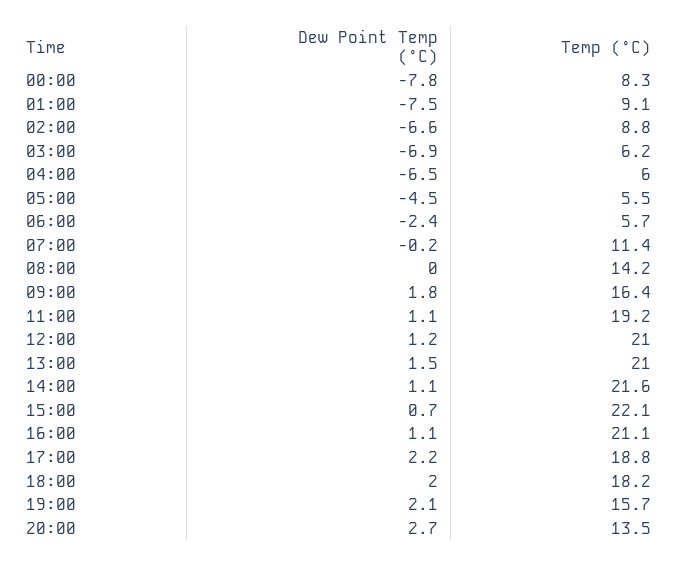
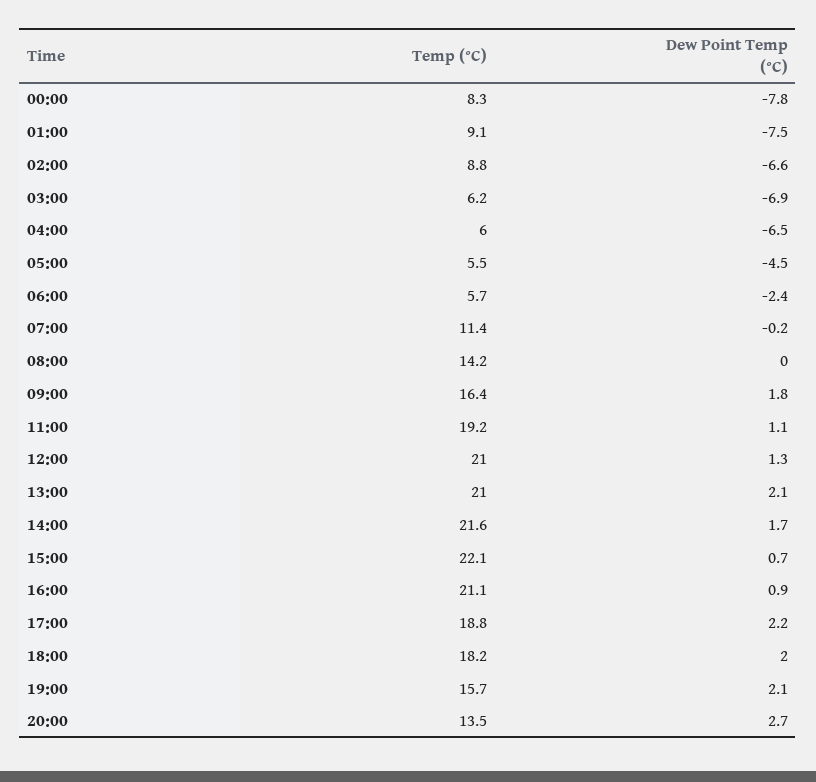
  {
    "Dew Point Temp (°C)": {
      "00:00": -7.8,
      "01:00": -7.5,
      "02:00": -6.6,
      "03:00": -6.9,
      "04:00": -6.5,
      "05:00": -4.5,
      "06:00": -2.4,
      "07:00": -0.2,
      "08:00": 0,
      "09:00": 1.8,
      "11:00": 1.1,
-     "12:00": 1.2,
+     "12:00": 1.3,
-     "13:00": 1.5,
+     "13:00": 2.1,
-     "14:00": 1.1,
+     "14:00": 1.7,
      "15:00": 0.7,
-     "16:00": 1.1,
+     "16:00": 0.9,
      "17:00": 2.2,
      "18:00": 2,
      "19:00": 2.1,
      "20:00": 2.7
    },
    "Temp (°C)": {
      "00:00": 8.3,
      "01:00": 9.1,
      "02:00": 8.8,
      "03:00": 6.2,
      "04:00": 6,
      "05:00": 5.5,
      "06:00": 5.7,
      "07:00": 11.4,
      "08:00": 14.2,
      "09:00": 16.4,
      "11:00": 19.2,
      "12:00": 21,
      "13:00": 21,
      "14:00": 21.6,
      "15:00": 22.1,
      "16:00": 21.1,
      "17:00": 18.8,
      "18:00": 18.2,
      "19:00": 15.7,
      "20:00": 13.5
    }
  }

